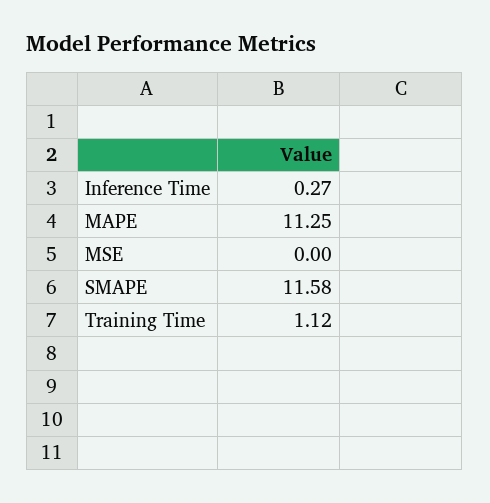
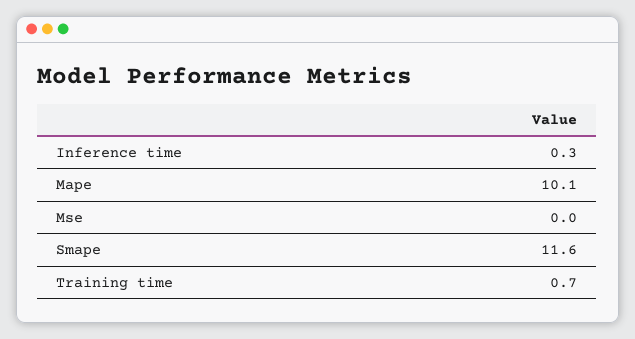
  {
    "Inference Time": 0.27,
-   "MAPE": 11.25,
+   "MAPE": 10.1,
    "MSE": 0,
    "SMAPE": 11.58,
-   "Training Time": 1.12
+   "Training Time": 0.7
  }

